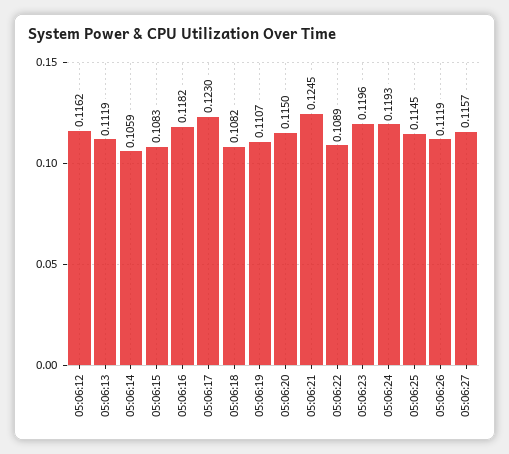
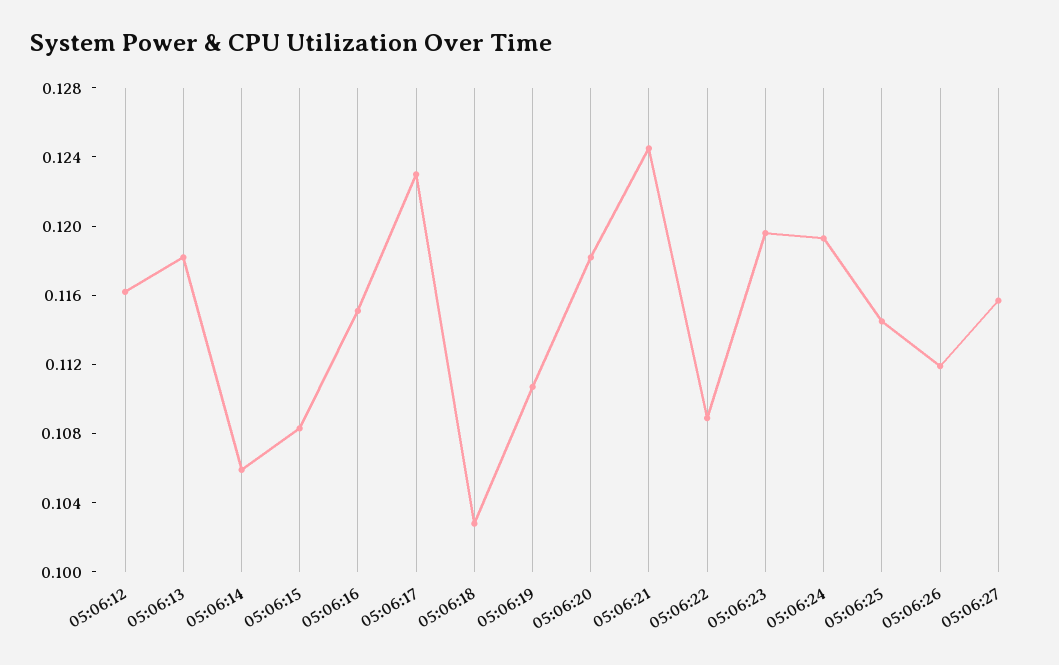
  {
    "05:06:12": 0.1162,
-   "05:06:13": 0.1119,
+   "05:06:13": 0.118,
    "05:06:14": 0.1059,
    "05:06:15": 0.1083,
-   "05:06:16": 0.1182,
+   "05:06:16": 0.115,
    "05:06:17": 0.123,
-   "05:06:18": 0.1082,
+   "05:06:18": 0.103,
    "05:06:19": 0.1107,
-   "05:06:20": 0.115,
+   "05:06:20": 0.118,
    "05:06:21": 0.1245,
    "05:06:22": 0.1089,
    "05:06:23": 0.1196,
    "05:06:24": 0.1193,
    "05:06:25": 0.1145,
    "05:06:26": 0.1119,
    "05:06:27": 0.1157
  }

